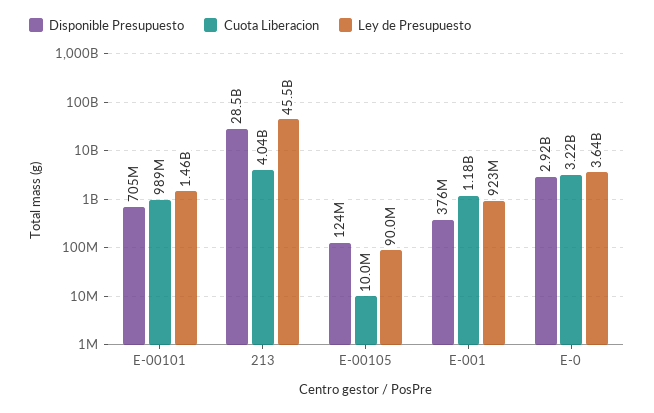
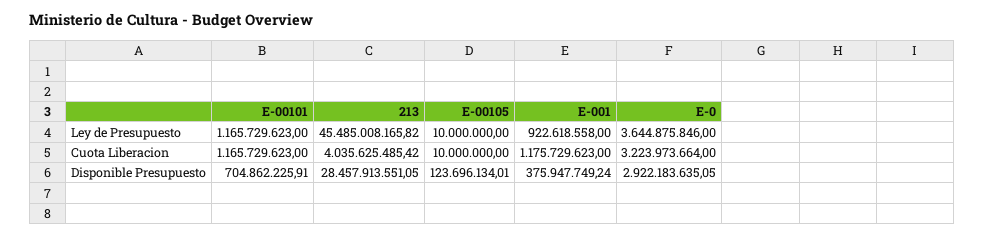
  {
    "Disponible Presupuesto": {
      "E-00101": 704862225.91,
      "213": 28457913551.05,
      "E-00105": 123696134.01,
      "E-001": 375947749.24,
      "E-0": 2922183635.05
    },
    "Cuota Liberacion": {
-     "E-00101": 989000000,
+     "E-00101": 1165729623,
      "213": 4035625485.42,
      "E-00105": 10000000,
      "E-001": 1175729623,
      "E-0": 3223973664
    },
    "Ley de Presupuesto": {
-     "E-00101": 1460000000,
+     "E-00101": 1165729623,
      "213": 45485008165.82,
-     "E-00105": 90000000,
+     "E-00105": 10000000,
      "E-001": 922618558,
      "E-0": 3644875846
    }
  }

